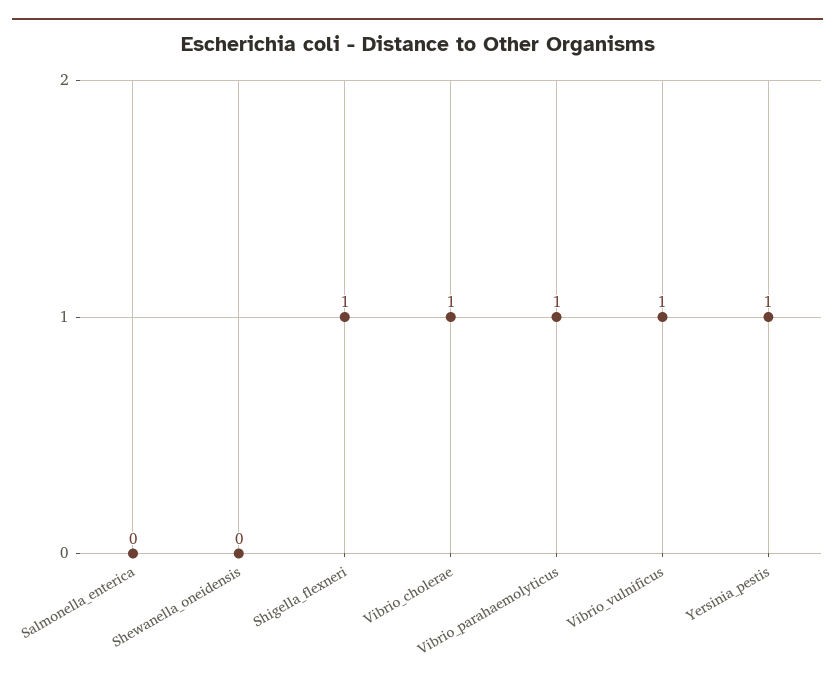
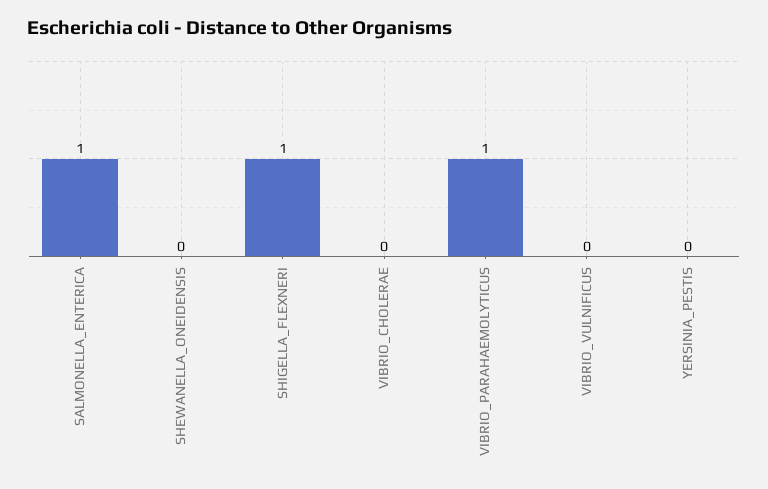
  {
-   "Salmonella_enterica": 0,
+   "Salmonella_enterica": 1,
    "Shewanella_oneidensis": 0,
    "Shigella_flexneri": 1,
-   "Vibrio_cholerae": 1,
+   "Vibrio_cholerae": 0,
    "Vibrio_parahaemolyticus": 1,
-   "Vibrio_vulnificus": 1,
+   "Vibrio_vulnificus": 0,
-   "Yersinia_pestis": 1
+   "Yersinia_pestis": 0
  }

